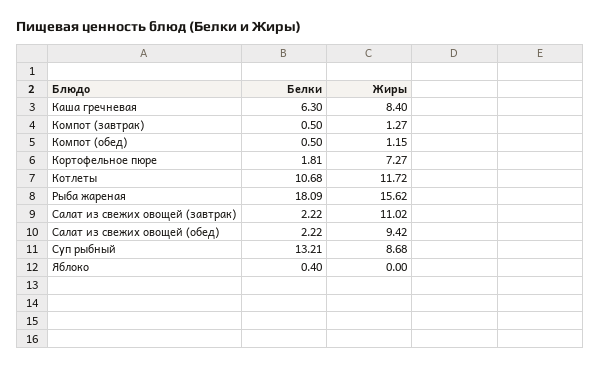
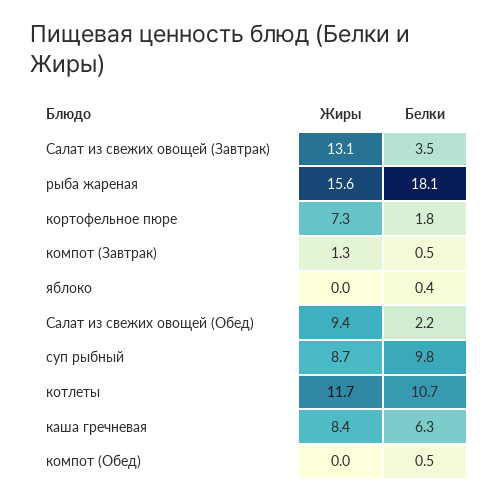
  {
    "Белки": {
      "Каша гречневая": 6.3,
      "Компот (завтрак)": 0.5,
      "Компот (обед)": 0.5,
      "Кортофельное пюре": 1.81,
      "Котлеты": 10.68,
      "Рыба жареная": 18.09,
-     "Салат из свежих овощей (завтрак)": 2.22,
+     "Салат из свежих овощей (завтрак)": 3.5,
      "Салат из свежих овощей (обед)": 2.22,
-     "Суп рыбный": 13.21,
+     "Суп рыбный": 9.8,
      "Яблоко": 0.4
    },
    "Жиры": {
      "Каша гречневая": 8.4,
      "Компот (завтрак)": 1.27,
-     "Компот (обед)": 1.15,
+     "Компот (обед)": 0,
      "Кортофельное пюре": 7.27,
      "Котлеты": 11.72,
      "Рыба жареная": 15.62,
-     "Салат из свежих овощей (завтрак)": 11.02,
+     "Салат из свежих овощей (завтрак)": 13.1,
      "Салат из свежих овощей (обед)": 9.42,
      "Суп рыбный": 8.68,
      "Яблоко": 0
    }
  }

